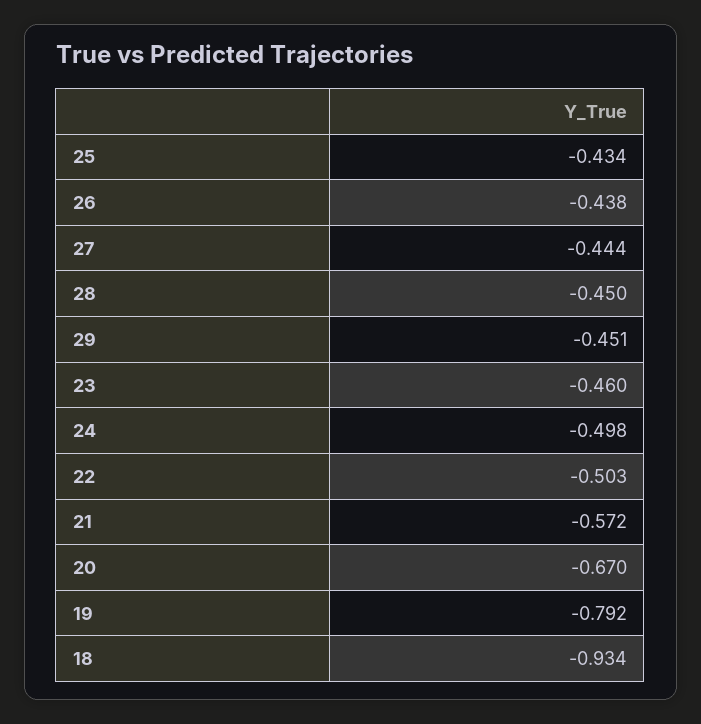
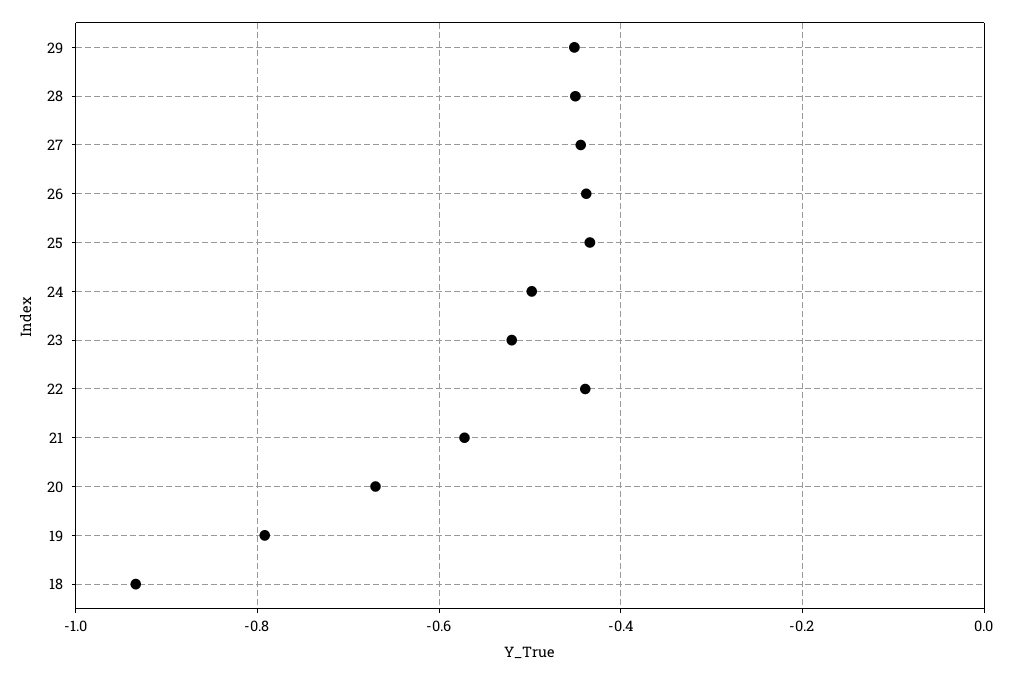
  {
    "25": -0.434,
    "26": -0.438,
    "27": -0.444,
    "28": -0.45,
    "29": -0.451,
-   "23": -0.46,
+   "23": -0.52,
    "24": -0.498,
-   "22": -0.503,
+   "22": -0.44,
    "21": -0.572,
    "20": -0.67,
    "19": -0.792,
    "18": -0.934
  }

